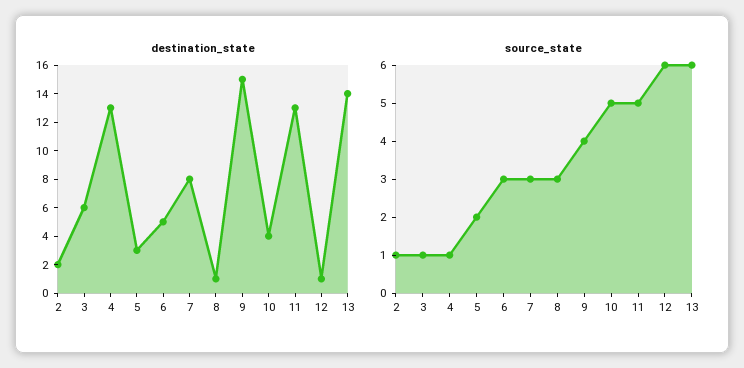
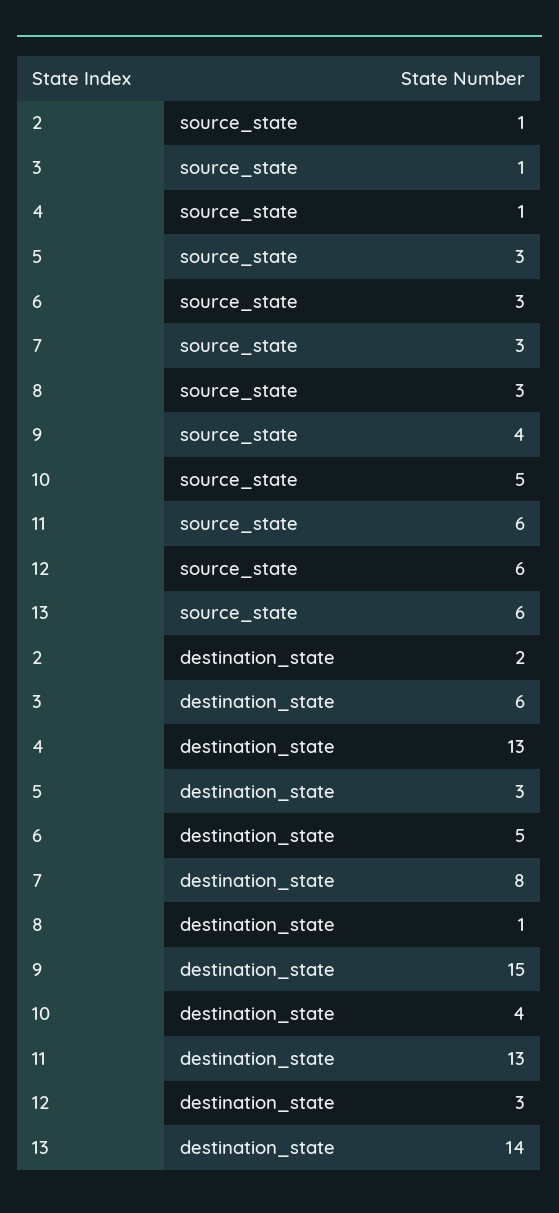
  {
    "destination_state": {
      "2": 2,
      "3": 6,
      "4": 13,
      "5": 3,
      "6": 5,
      "7": 8,
      "8": 1,
      "9": 15,
      "10": 4,
      "11": 13,
-     "12": 1,
+     "12": 3,
      "13": 14
    },
    "source_state": {
      "2": 1,
      "3": 1,
      "4": 1,
-     "5": 2,
+     "5": 3,
      "6": 3,
      "7": 3,
      "8": 3,
      "9": 4,
      "10": 5,
-     "11": 5,
+     "11": 6,
      "12": 6,
      "13": 6
    }
  }

